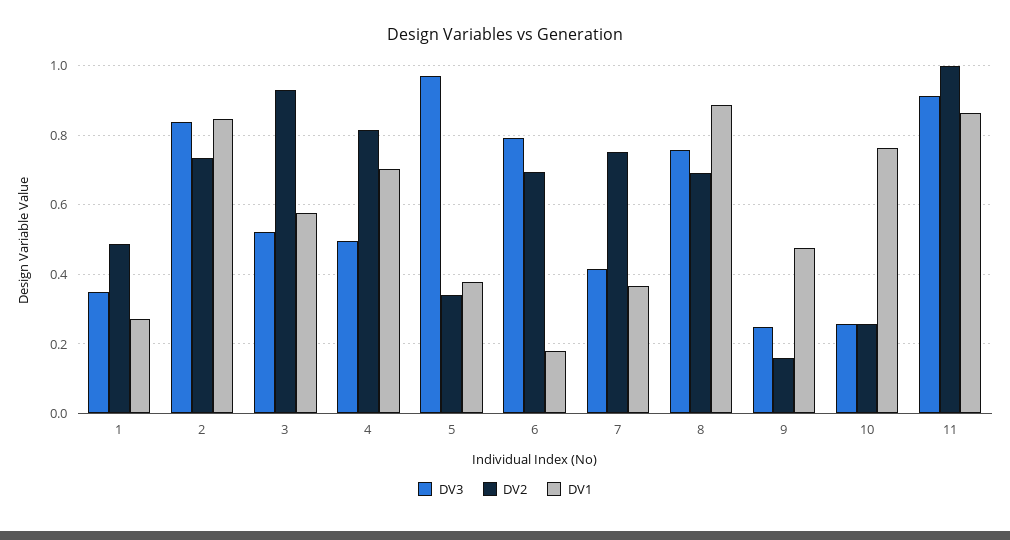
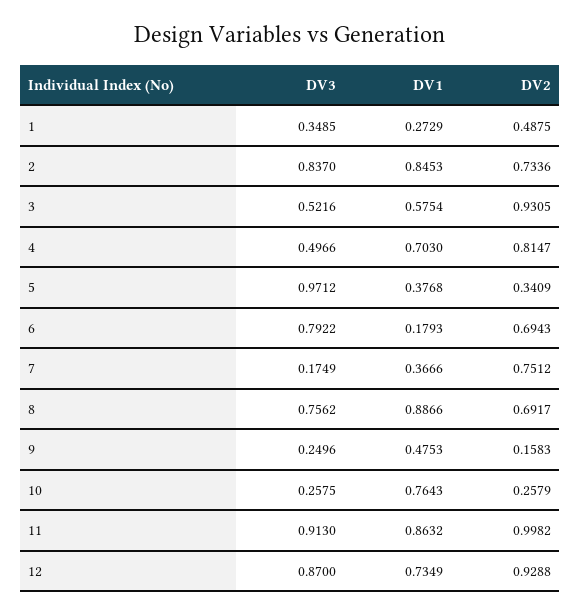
  {
    "DV3": {
      "1": 0.3485,
      "2": 0.837,
      "3": 0.5216,
      "4": 0.4966,
      "5": 0.9712,
      "6": 0.7922,
-     "7": 0.42,
+     "7": 0.1749,
      "8": 0.7562,
      "9": 0.2496,
      "10": 0.2575,
-     "11": 0.913
+     "11": 0.913,
+     "12": 0.87
    },
    "DV2": {
      "1": 0.4875,
      "2": 0.7336,
      "3": 0.9305,
      "4": 0.8147,
      "5": 0.3409,
      "6": 0.6943,
      "7": 0.7512,
      "8": 0.6917,
      "9": 0.1583,
      "10": 0.2579,
-     "11": 0.9982
+     "11": 0.9982,
+     "12": 0.9288
    },
    "DV1": {
      "1": 0.2729,
      "2": 0.8453,
      "3": 0.5754,
      "4": 0.703,
      "5": 0.3768,
      "6": 0.1793,
      "7": 0.3666,
      "8": 0.8866,
      "9": 0.4753,
      "10": 0.7643,
-     "11": 0.8632
+     "11": 0.8632,
+     "12": 0.7349
    }
  }

